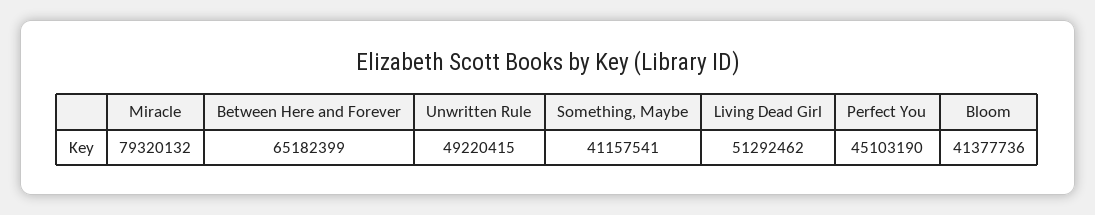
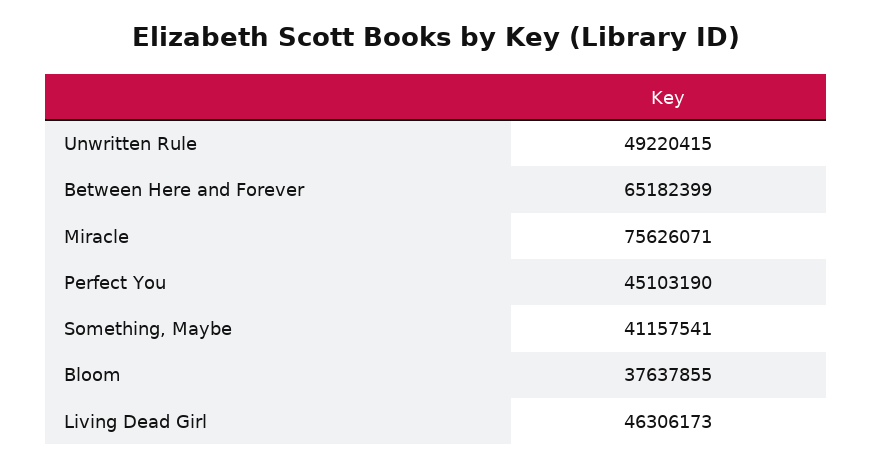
  {
-   "Miracle": 79320132,
+   "Miracle": 75626071,
    "Between Here and Forever": 65182399,
    "Unwritten Rule": 49220415,
    "Something, Maybe": 41157541,
-   "Living Dead Girl": 51292462,
+   "Living Dead Girl": 46306173,
    "Perfect You": 45103190,
-   "Bloom": 41377736
+   "Bloom": 37637855
  }

